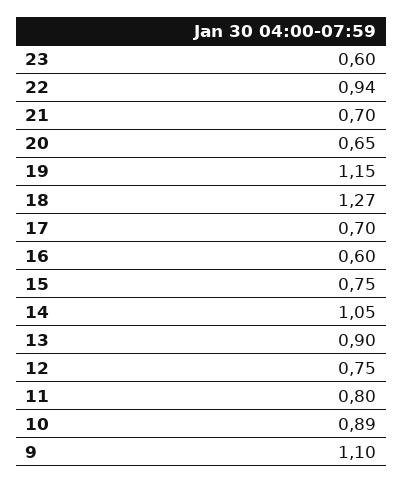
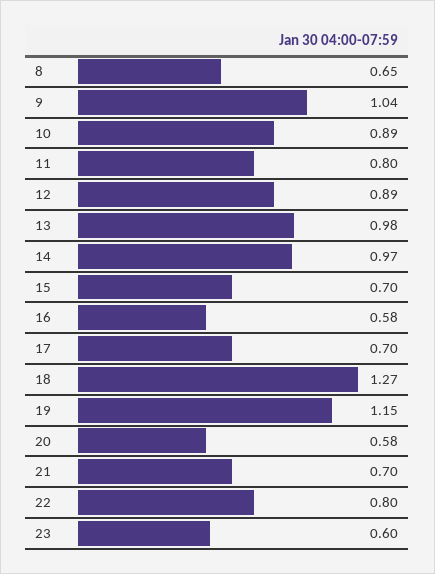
  {
    "23": 0.6,
-   "22": 0.94,
+   "22": 0.8,
    "21": 0.7,
-   "20": 0.65,
+   "20": 0.58,
    "19": 1.15,
    "18": 1.27,
    "17": 0.7,
-   "16": 0.6,
+   "16": 0.58,
-   "15": 0.75,
+   "15": 0.7,
-   "14": 1.05,
+   "14": 0.97,
-   "13": 0.9,
+   "13": 0.98,
-   "12": 0.75,
+   "12": 0.89,
    "11": 0.8,
    "10": 0.89,
-   "9": 1.1
+   "9": 1.04,
+   "8": 0.65
  }

